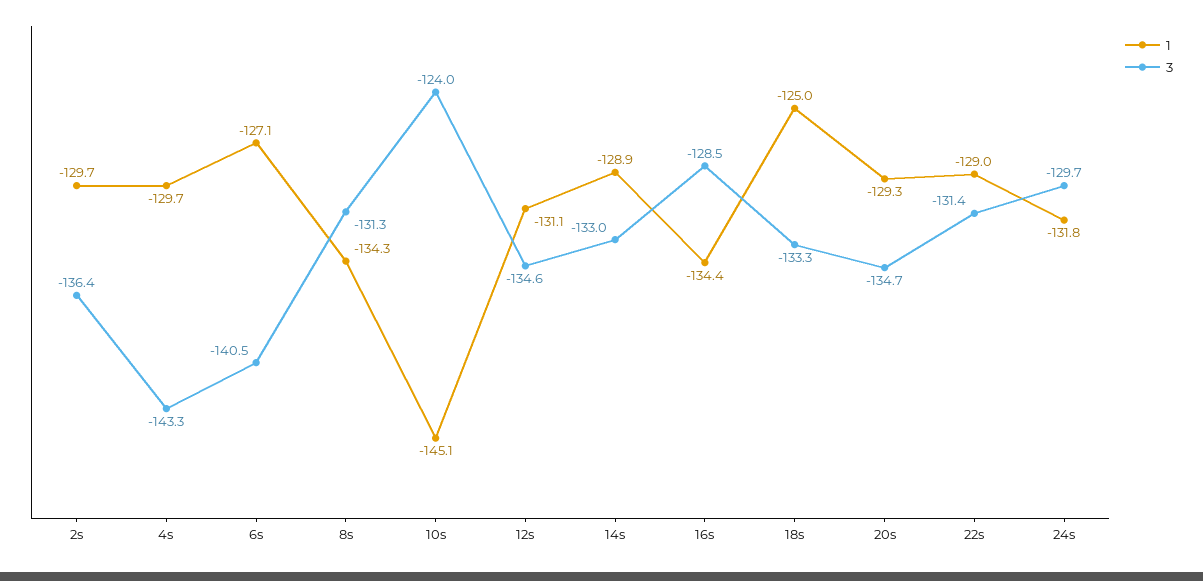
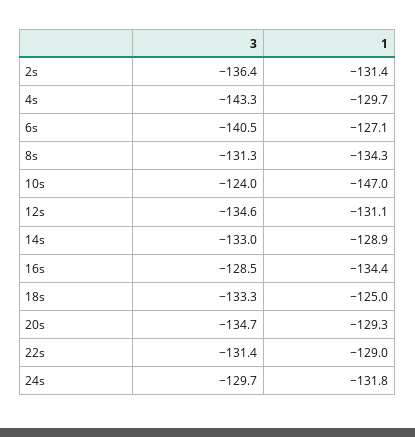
  {
    "1": {
-     "2s": -129.7,
+     "2s": -131.4,
      "4s": -129.7,
      "6s": -127.1,
      "8s": -134.3,
-     "10s": -145.1,
+     "10s": -147,
      "12s": -131.1,
      "14s": -128.9,
      "16s": -134.4,
      "18s": -125,
      "20s": -129.3,
      "22s": -129,
      "24s": -131.8
    },
    "3": {
      "2s": -136.4,
      "4s": -143.3,
      "6s": -140.5,
      "8s": -131.3,
      "10s": -124,
      "12s": -134.6,
      "14s": -133,
      "16s": -128.5,
      "18s": -133.3,
      "20s": -134.7,
      "22s": -131.4,
      "24s": -129.7
    }
  }

